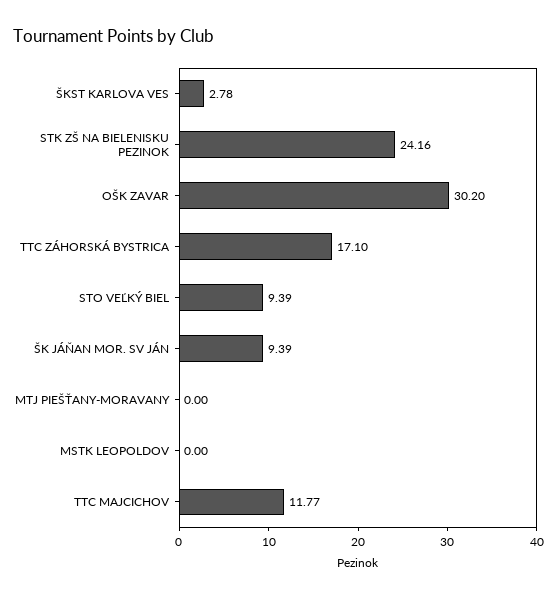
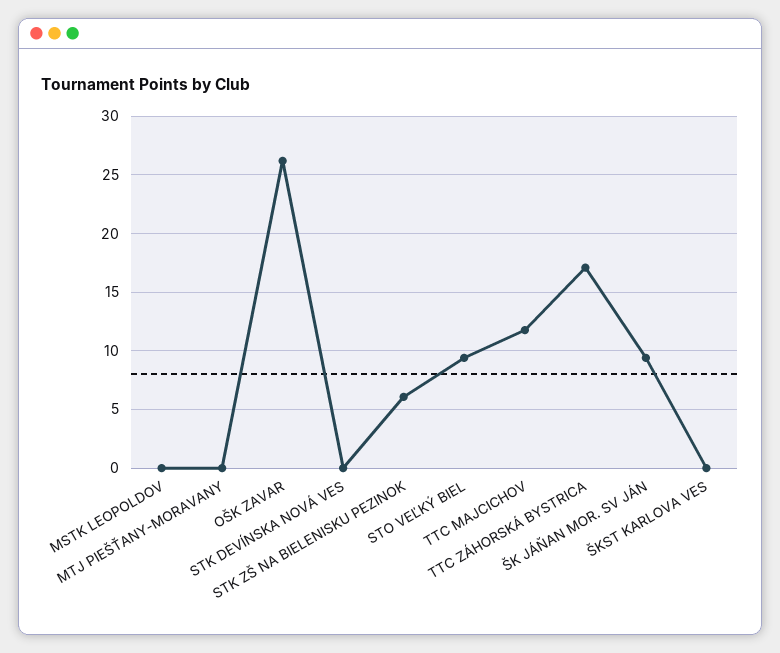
  {
-   "ŠKST KARLOVA VES": 2.78,
+   "ŠKST KARLOVA VES": 0,
-   "STK ZŠ NA BIELENISKU PEZINOK": 24.16,
+   "STK ZŠ NA BIELENISKU PEZINOK": 6,
-   "OŠK ZAVAR": 30.2,
+   "OŠK ZAVAR": 26,
    "TTC ZÁHORSKÁ BYSTRICA": 17.1,
    "STO VEĽKÝ BIEL": 9.39,
    "ŠK JÁŇAN MOR. SV JÁN": 9.39,
    "MTJ PIEŠŤANY-MORAVANY": 0,
    "MSTK LEOPOLDOV": 0,
-   "TTC MAJCICHOV": 11.77
+   "TTC MAJCICHOV": 11.77,
+   "STK DEVÍNSKA NOVÁ VES": 0
  }

